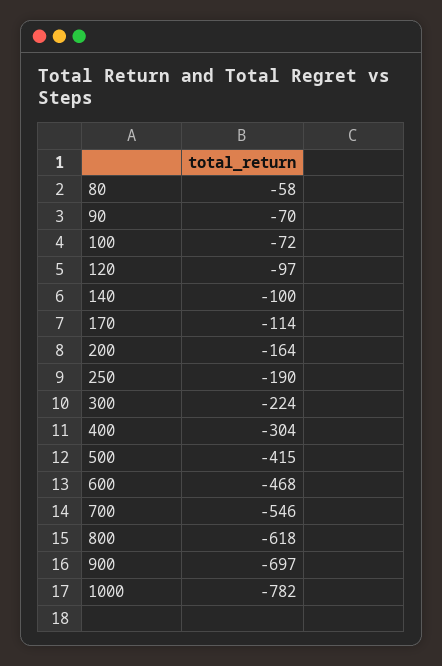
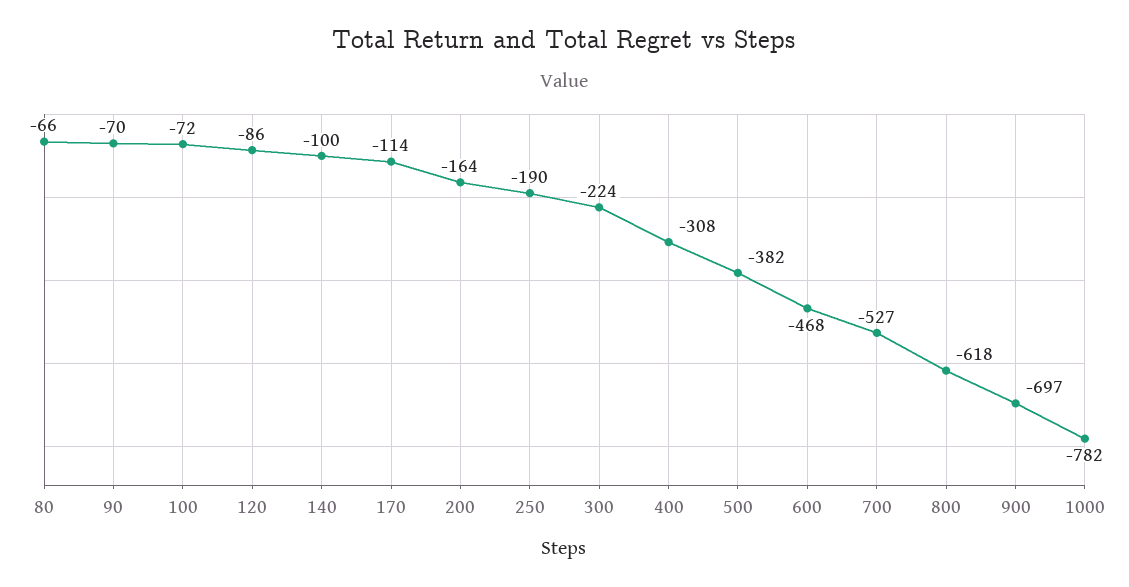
  {
-   "80": -58,
+   "80": -66,
    "90": -70,
    "100": -72,
-   "120": -97,
+   "120": -86,
    "140": -100,
    "170": -114,
    "200": -164,
    "250": -190,
    "300": -224,
-   "400": -304,
+   "400": -308,
-   "500": -415,
+   "500": -382,
    "600": -468,
-   "700": -546,
+   "700": -527,
    "800": -618,
    "900": -697,
    "1000": -782
  }

